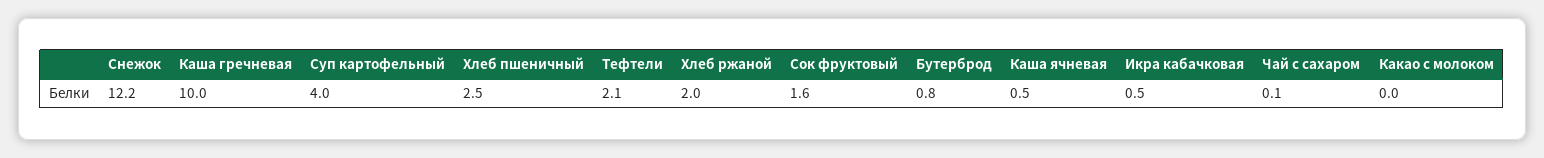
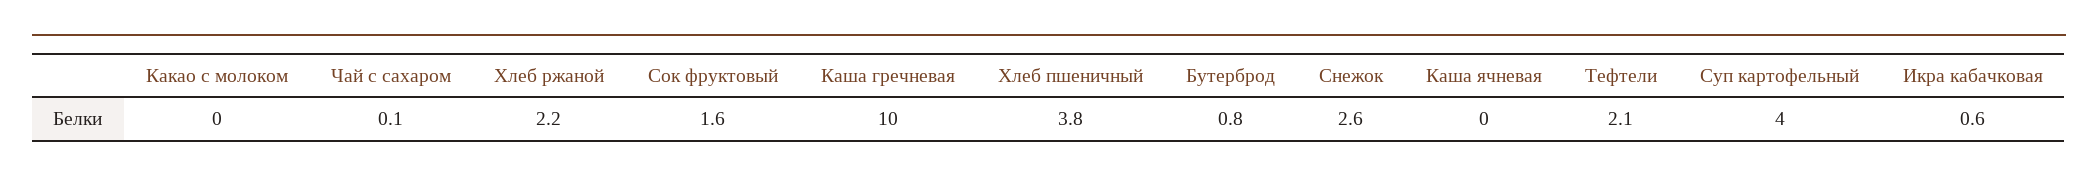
  {
-   "Снежок": 12.2,
+   "Снежок": 2.6,
    "Каша гречневая": 10,
    "Суп картофельный": 4,
-   "Хлеб пшеничный": 2.5,
+   "Хлеб пшеничный": 3.8,
    "Тефтели": 2.1,
-   "Хлеб ржаной": 2,
+   "Хлеб ржаной": 2.2,
    "Сок фруктовый": 1.6,
    "Бутерброд": 0.8,
-   "Каша ячневая": 0.5,
+   "Каша ячневая": 0,
-   "Икра кабачковая": 0.5,
+   "Икра кабачковая": 0.6,
    "Чай с сахаром": 0.1,
    "Какао с молоком": 0
  }

